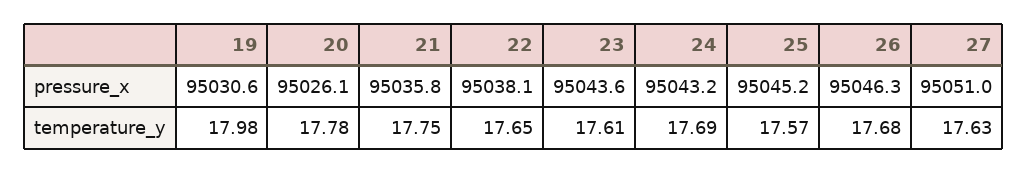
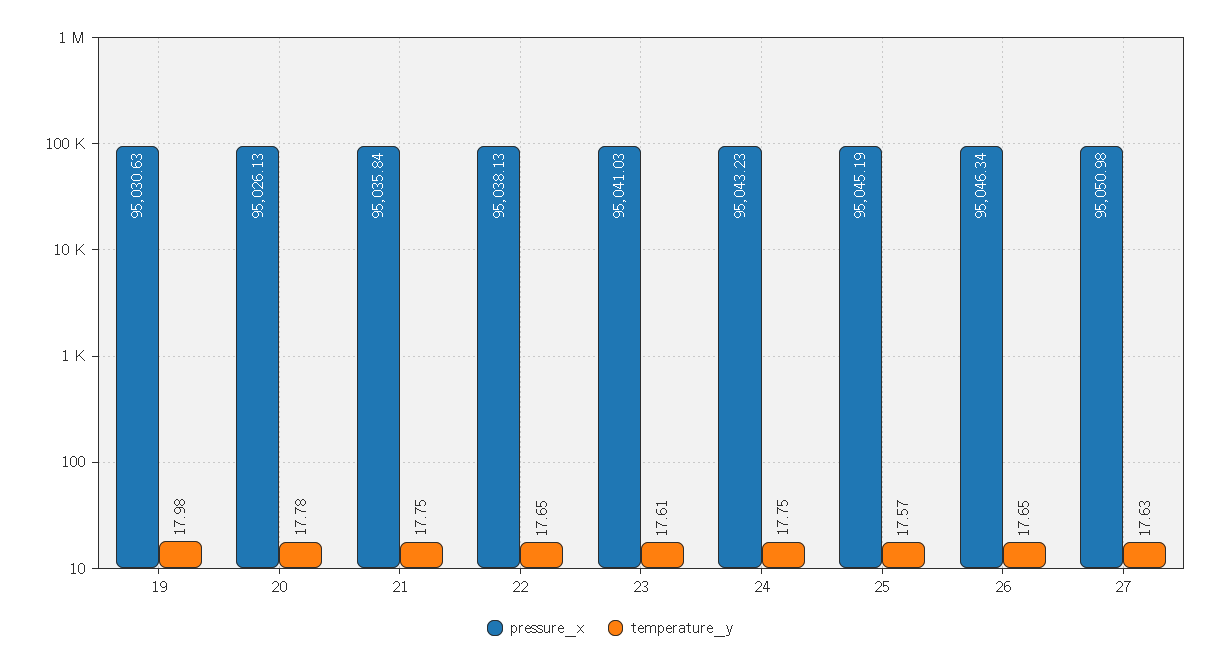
  {
    "pressure_x": {
      "19": 95030.63,
      "20": 95026.13,
      "21": 95035.84,
      "22": 95038.13,
-     "23": 95043.6,
+     "23": 95041.03,
      "24": 95043.23,
      "25": 95045.19,
      "26": 95046.34,
      "27": 95050.98
    },
    "temperature_y": {
      "19": 17.98,
      "20": 17.78,
      "21": 17.75,
      "22": 17.65,
      "23": 17.61,
-     "24": 17.69,
+     "24": 17.75,
      "25": 17.57,
-     "26": 17.68,
+     "26": 17.65,
      "27": 17.63
    }
  }

